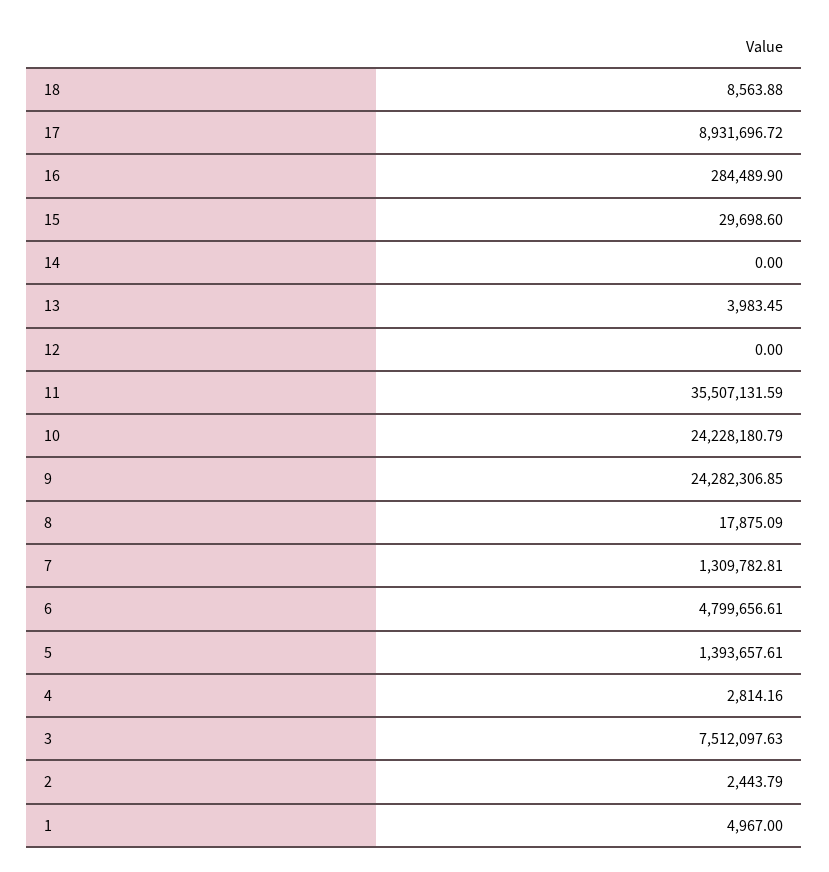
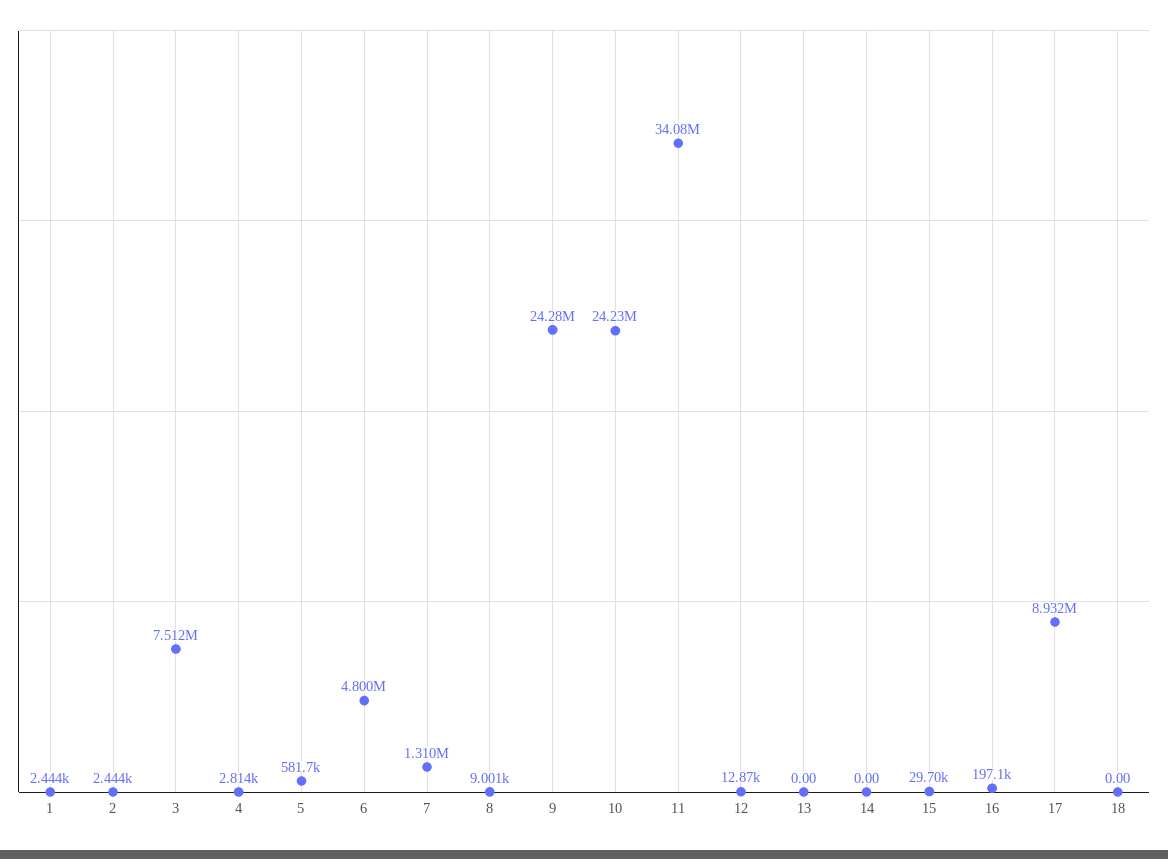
  {
-   "18": 8563.88,
+   "18": 0,
    "17": 8931696.72,
-   "16": 284489.9,
+   "16": 197100,
    "15": 29698.6,
    "14": 0,
-   "13": 3983.45,
+   "13": 0,
-   "12": 0,
+   "12": 12870,
-   "11": 35507131.59,
+   "11": 34080000,
    "10": 24228180.79,
    "9": 24282306.85,
-   "8": 17875.09,
+   "8": 9001,
    "7": 1309782.81,
    "6": 4799656.61,
-   "5": 1393657.61,
+   "5": 581700,
    "4": 2814.16,
    "3": 7512097.63,
    "2": 2443.79,
-   "1": 4967
+   "1": 2444
  }

